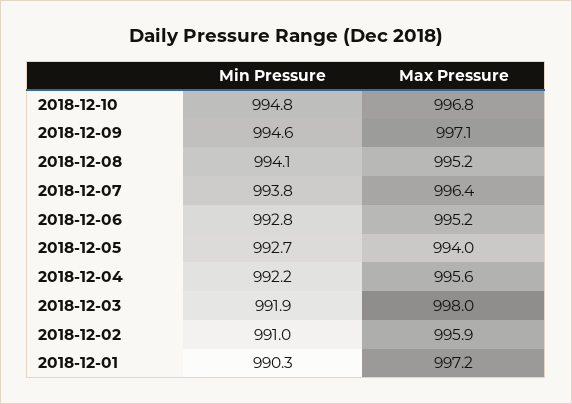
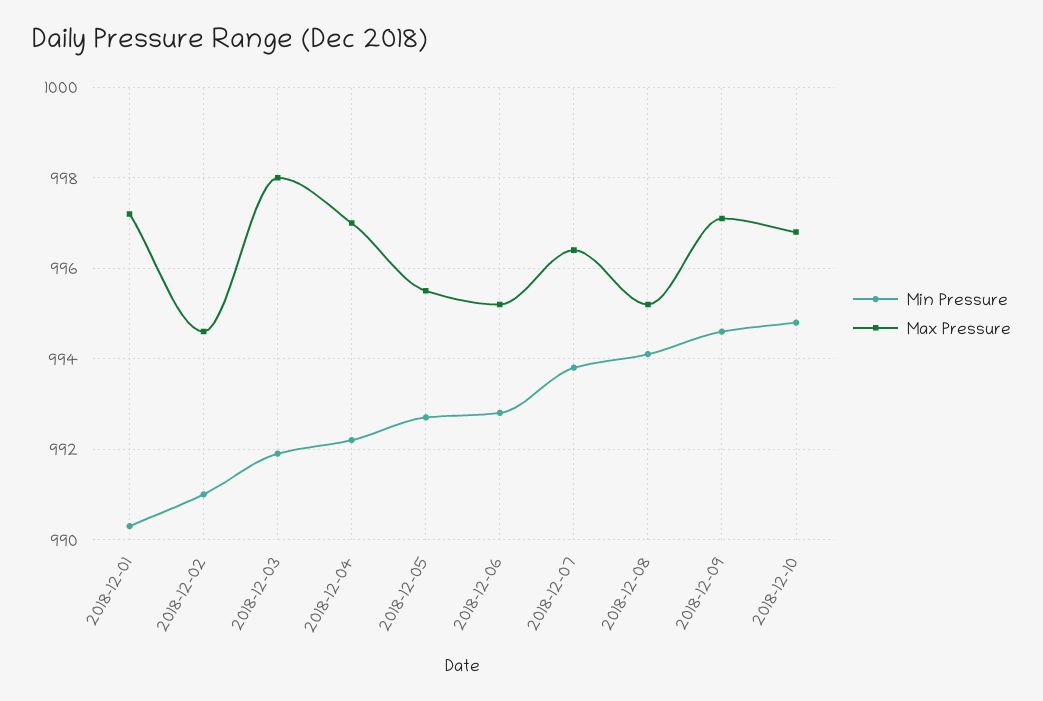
  {
    "Min Pressure": {
      "2018-12-10": 994.8,
      "2018-12-09": 994.6,
      "2018-12-08": 994.1,
      "2018-12-07": 993.8,
      "2018-12-06": 992.8,
      "2018-12-05": 992.7,
      "2018-12-04": 992.2,
      "2018-12-03": 991.9,
      "2018-12-02": 991,
      "2018-12-01": 990.3
    },
    "Max Pressure": {
      "2018-12-10": 996.8,
      "2018-12-09": 997.1,
      "2018-12-08": 995.2,
      "2018-12-07": 996.4,
      "2018-12-06": 995.2,
-     "2018-12-05": 994,
+     "2018-12-05": 995.5,
-     "2018-12-04": 995.6,
+     "2018-12-04": 997,
      "2018-12-03": 998,
-     "2018-12-02": 995.9,
+     "2018-12-02": 994.5,
      "2018-12-01": 997.2
    }
  }

